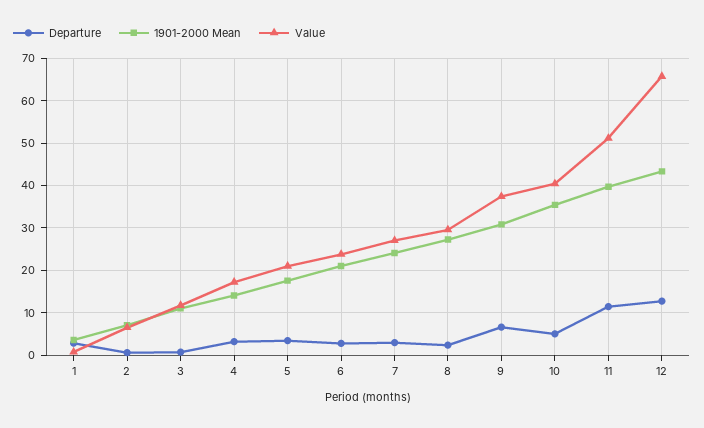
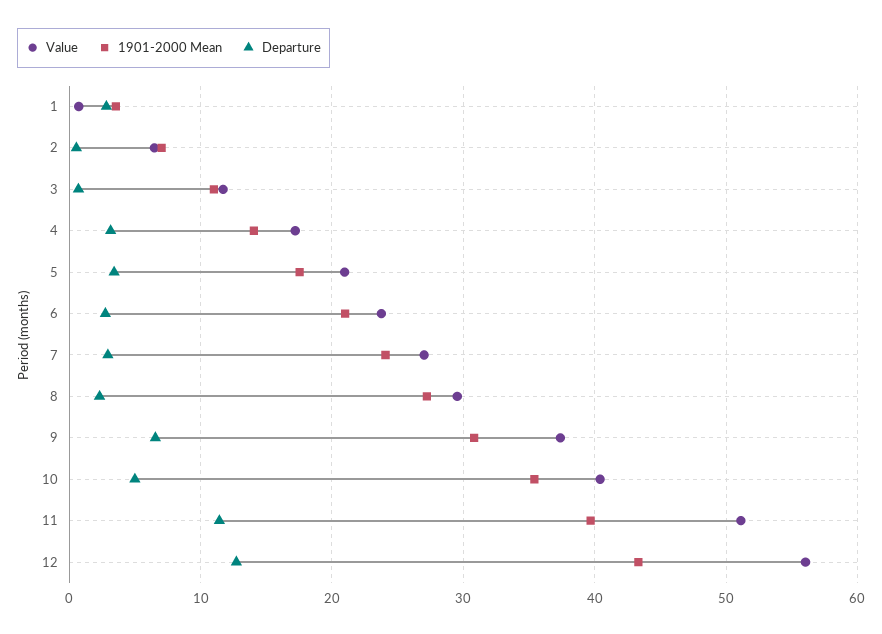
  {
    "Departure": {
      "1": 3,
      "2": 1,
      "3": 1,
      "4": 3,
      "5": 3,
      "6": 3,
      "7": 3,
      "8": 2,
      "9": 7,
      "10": 5,
      "11": 11,
      "12": 13
    },
    "1901-2000 Mean": {
      "1": 4,
      "2": 7,
      "3": 11,
      "4": 14,
      "5": 18,
      "6": 21,
      "7": 24,
      "8": 27,
      "9": 31,
      "10": 35,
      "11": 40,
      "12": 43
    },
    "Value": {
      "1": 1,
      "2": 6,
      "3": 12,
      "4": 17,
      "5": 21,
      "6": 24,
      "7": 27,
      "8": 30,
      "9": 37,
      "10": 40,
      "11": 51,
-     "12": 66
+     "12": 56
    }
  }

